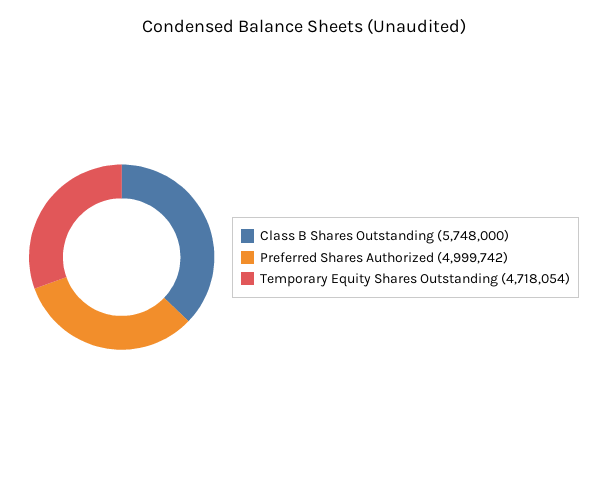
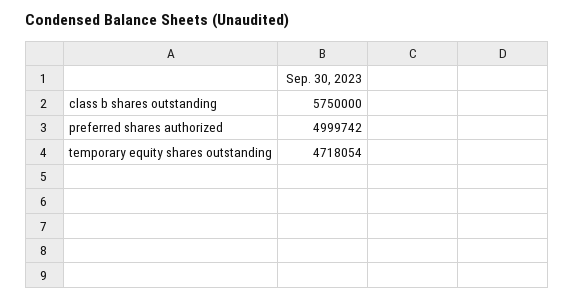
  {
-   "Class B Shares Outstanding": 5748000,
+   "Class B Shares Outstanding": 5750000,
    "Preferred Shares Authorized": 4999742,
    "Temporary Equity Shares Outstanding": 4718054
  }

